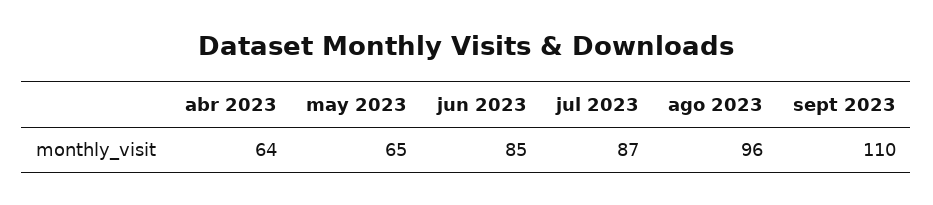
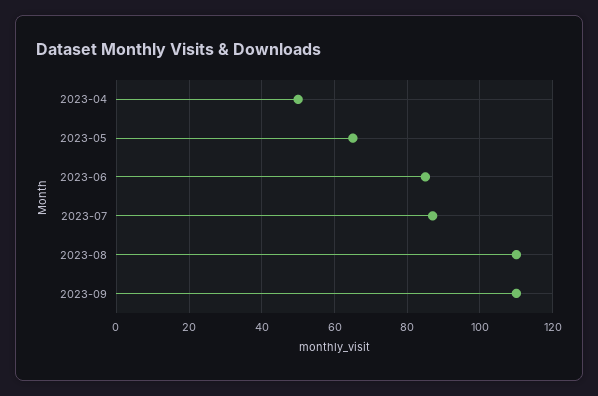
  {
-   "abr 2023": 64,
+   "abr 2023": 50,
    "may 2023": 65,
    "jun 2023": 85,
    "jul 2023": 87,
-   "ago 2023": 96,
+   "ago 2023": 110,
    "sept 2023": 110
  }

